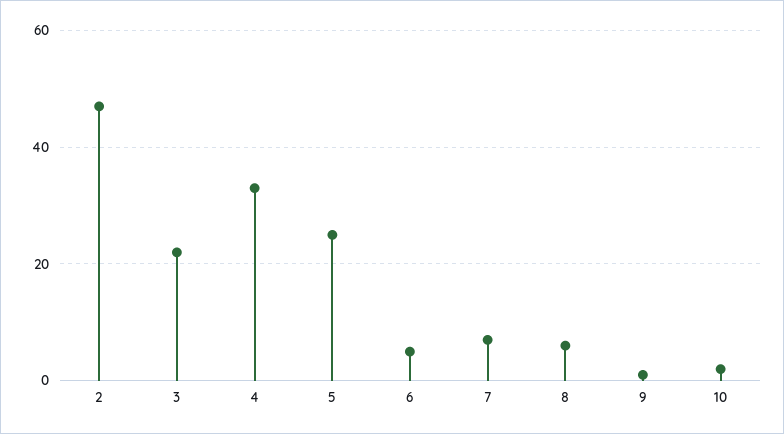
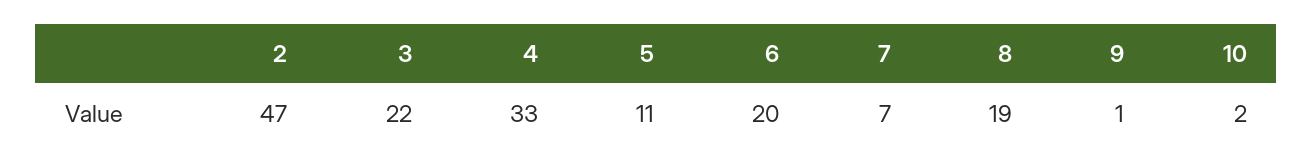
  {
    "2": 47,
    "3": 22,
    "4": 33,
-   "5": 25,
+   "5": 11,
-   "6": 5,
+   "6": 20,
    "7": 7,
-   "8": 5,
+   "8": 19,
    "9": 1,
    "10": 2
  }

